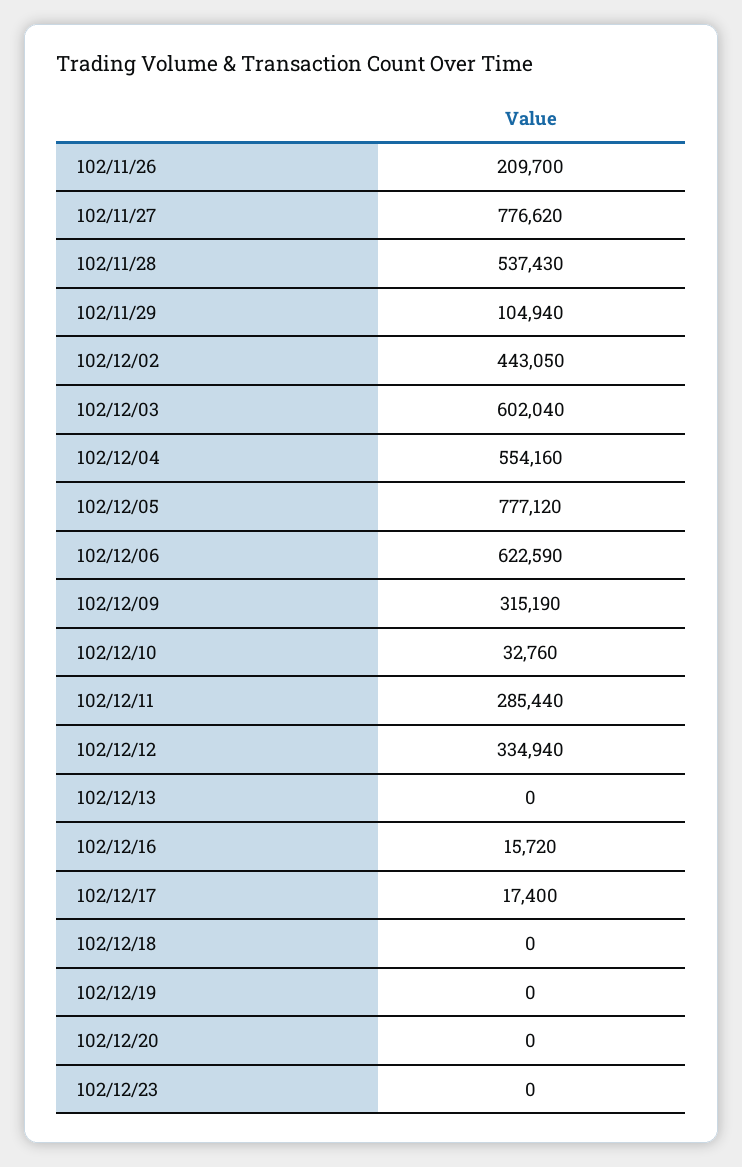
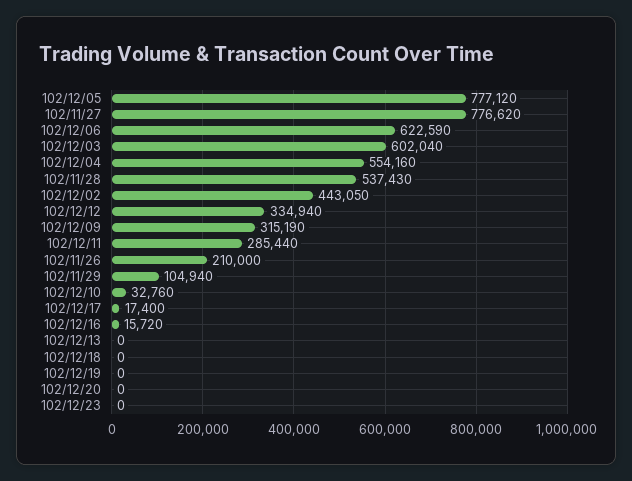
  {
-   "102/11/26": 209700,
+   "102/11/26": 210000,
    "102/11/27": 776620,
    "102/11/28": 537430,
    "102/11/29": 104940,
    "102/12/02": 443050,
    "102/12/03": 602040,
    "102/12/04": 554160,
    "102/12/05": 777120,
    "102/12/06": 622590,
    "102/12/09": 315190,
    "102/12/10": 32760,
    "102/12/11": 285440,
    "102/12/12": 334940,
    "102/12/13": 0,
    "102/12/16": 15720,
    "102/12/17": 17400,
    "102/12/18": 0,
    "102/12/19": 0,
    "102/12/20": 0,
    "102/12/23": 0
  }

